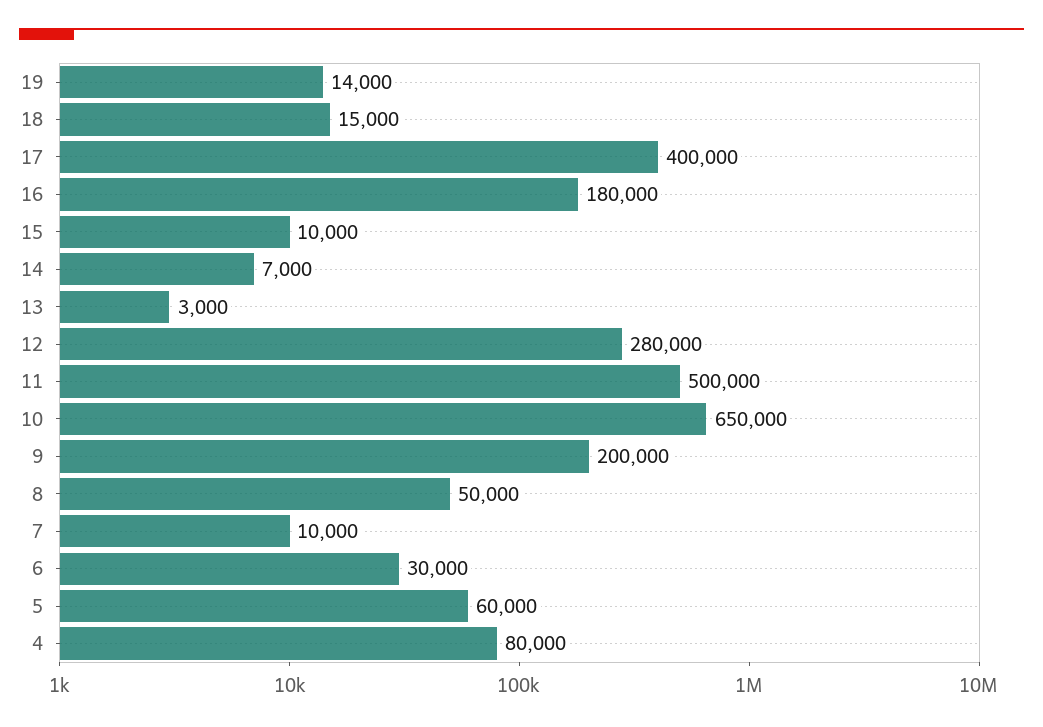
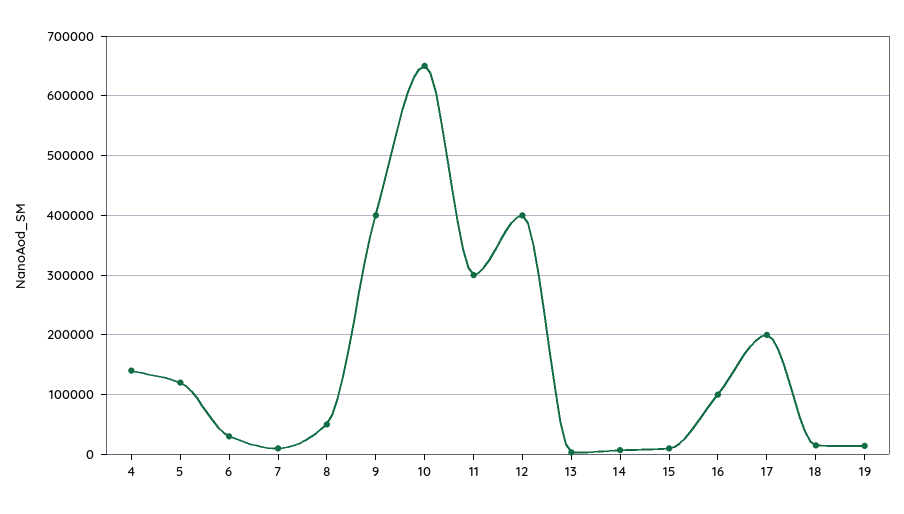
  {
    "19": 14000,
    "18": 15000,
-   "17": 400000,
+   "17": 200000,
-   "16": 180000,
+   "16": 100000,
    "15": 10000,
    "14": 7000,
    "13": 3000,
-   "12": 280000,
+   "12": 400000,
-   "11": 500000,
+   "11": 300000,
    "10": 650000,
-   "9": 200000,
+   "9": 400000,
    "8": 50000,
    "7": 10000,
    "6": 30000,
-   "5": 60000,
+   "5": 120000,
-   "4": 80000
+   "4": 140000
  }

